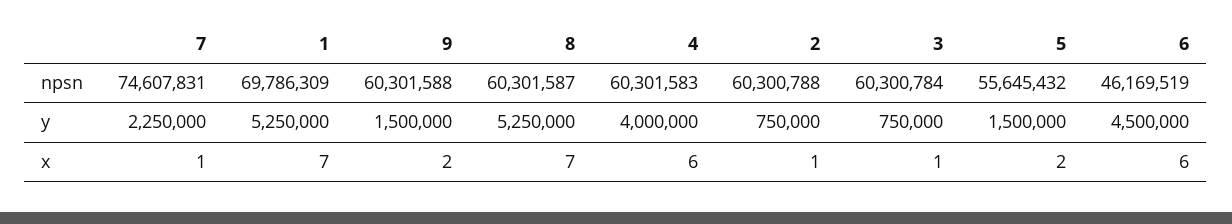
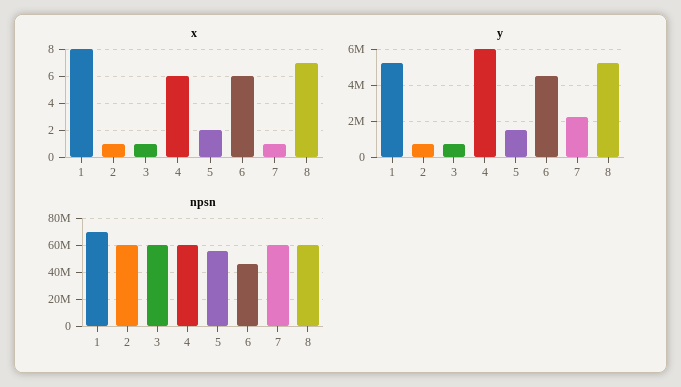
  {
    "npsn": {
-     "7": 74607831,
+     "7": 60000000,
      "1": 69786309,
-     "9": 60301588,
      "8": 60301587,
      "4": 60301583,
      "2": 60300788,
      "3": 60300784,
      "5": 55645432,
      "6": 46169519
    },
    "y": {
      "7": 2250000,
      "1": 5250000,
-     "9": 1500000,
      "8": 5250000,
-     "4": 4000000,
+     "4": 6000000,
      "2": 750000,
      "3": 750000,
      "5": 1500000,
      "6": 4500000
    },
    "x": {
      "7": 1,
-     "1": 7,
+     "1": 8,
-     "9": 2,
      "8": 7,
      "4": 6,
      "2": 1,
      "3": 1,
      "5": 2,
      "6": 6
    }
  }

